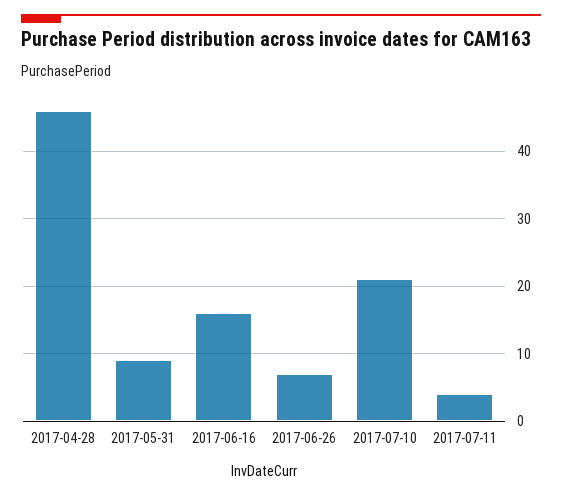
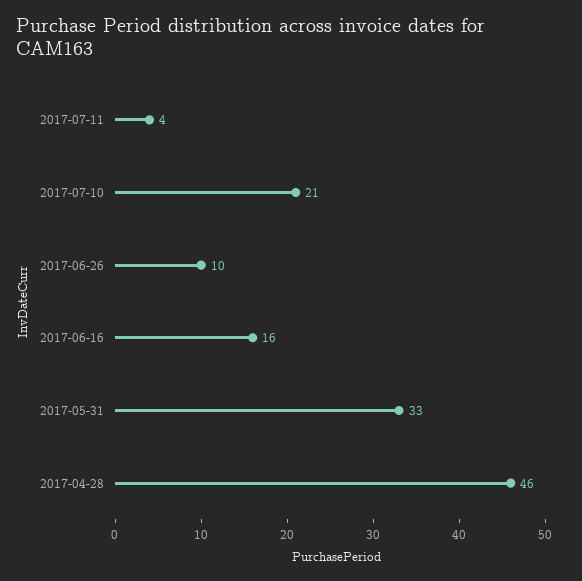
  {
    "2017-04-28": 46,
-   "2017-05-31": 9,
+   "2017-05-31": 33,
    "2017-06-16": 16,
-   "2017-06-26": 7,
+   "2017-06-26": 10,
    "2017-07-10": 21,
    "2017-07-11": 4
  }

